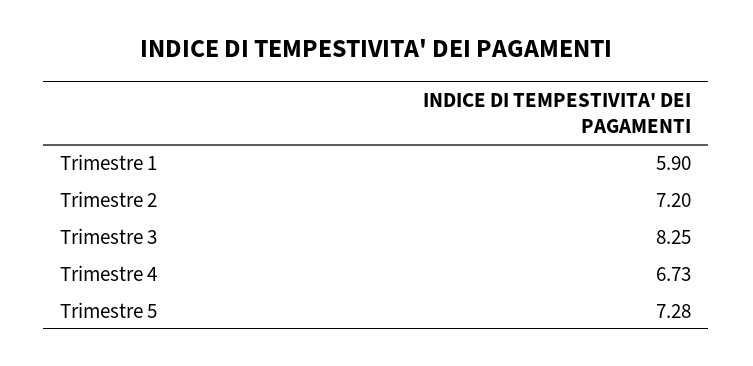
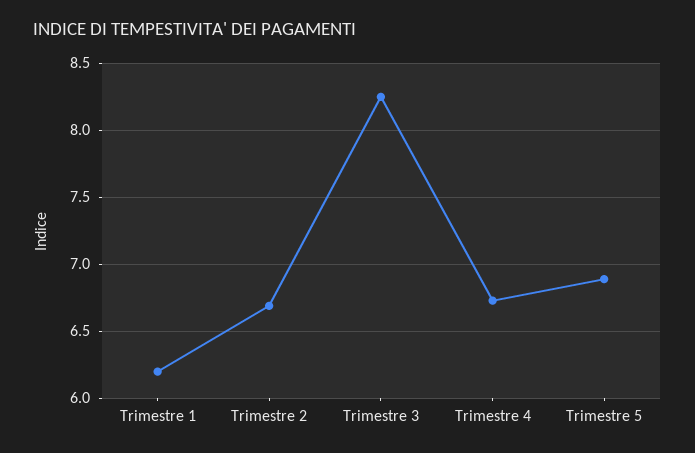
  {
-   "Trimestre 1": 5.9,
+   "Trimestre 1": 6.2,
-   "Trimestre 2": 7.2,
+   "Trimestre 2": 6.7,
    "Trimestre 3": 8.25,
    "Trimestre 4": 6.73,
-   "Trimestre 5": 7.28
+   "Trimestre 5": 6.9
  }

